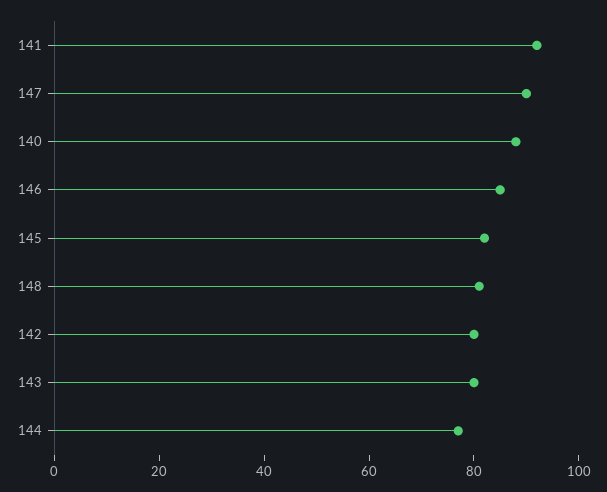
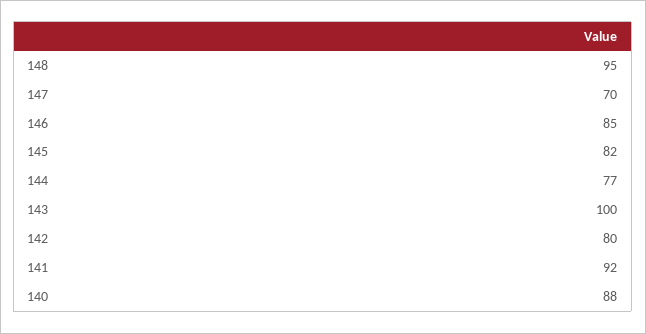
  {
    "141": 92,
-   "147": 90,
+   "147": 70,
    "140": 88,
    "146": 85,
    "145": 82,
-   "148": 80,
+   "148": 95,
    "142": 80,
-   "143": 80,
+   "143": 100,
    "144": 77
  }

